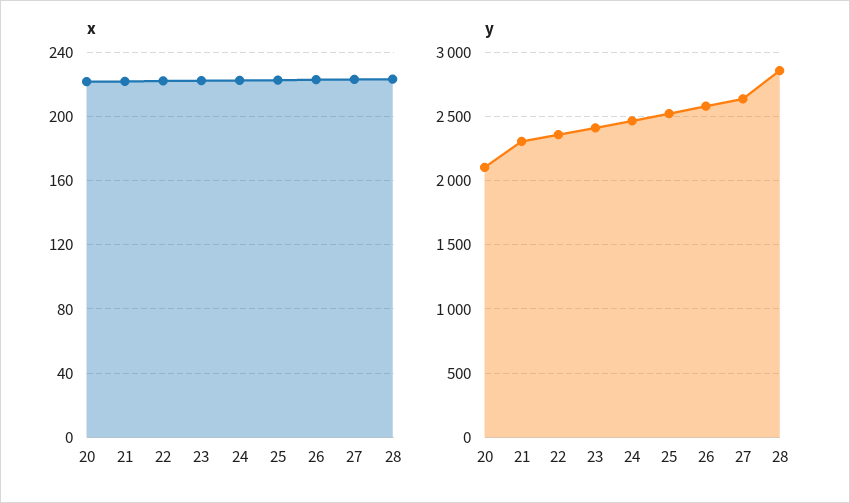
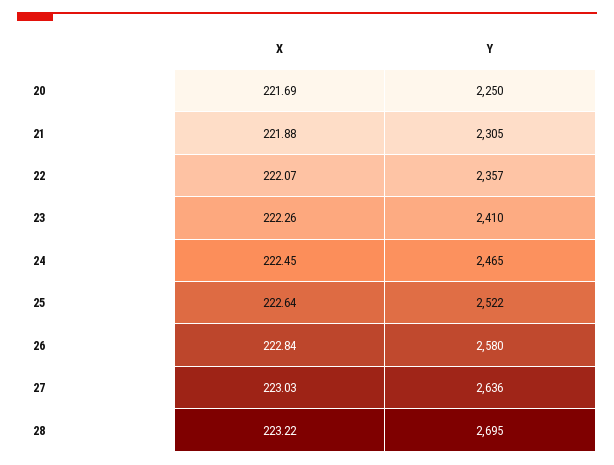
  {
    "x": {
      "20": 221.69,
      "21": 221.88,
      "22": 222.07,
      "23": 222.26,
      "24": 222.45,
      "25": 222.64,
      "26": 222.84,
      "27": 223.03,
      "28": 223.22
    },
    "y": {
-     "20": 2100,
+     "20": 2250,
      "21": 2305,
      "22": 2357,
      "23": 2410,
      "24": 2465,
      "25": 2522,
      "26": 2580,
      "27": 2636,
-     "28": 2850
+     "28": 2695
    }
  }

